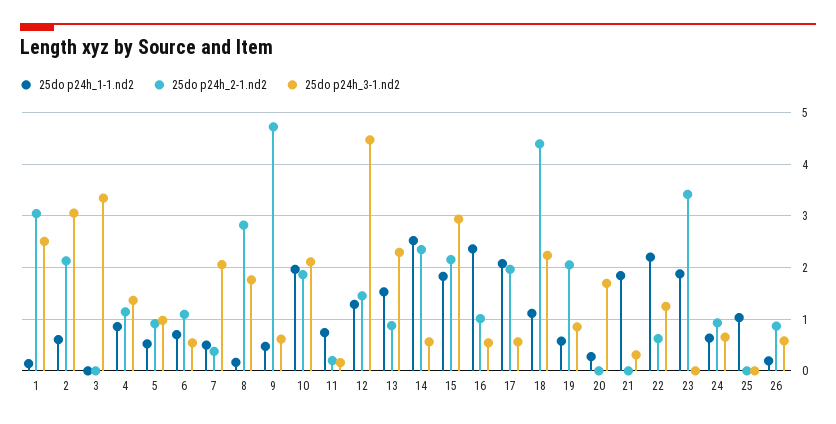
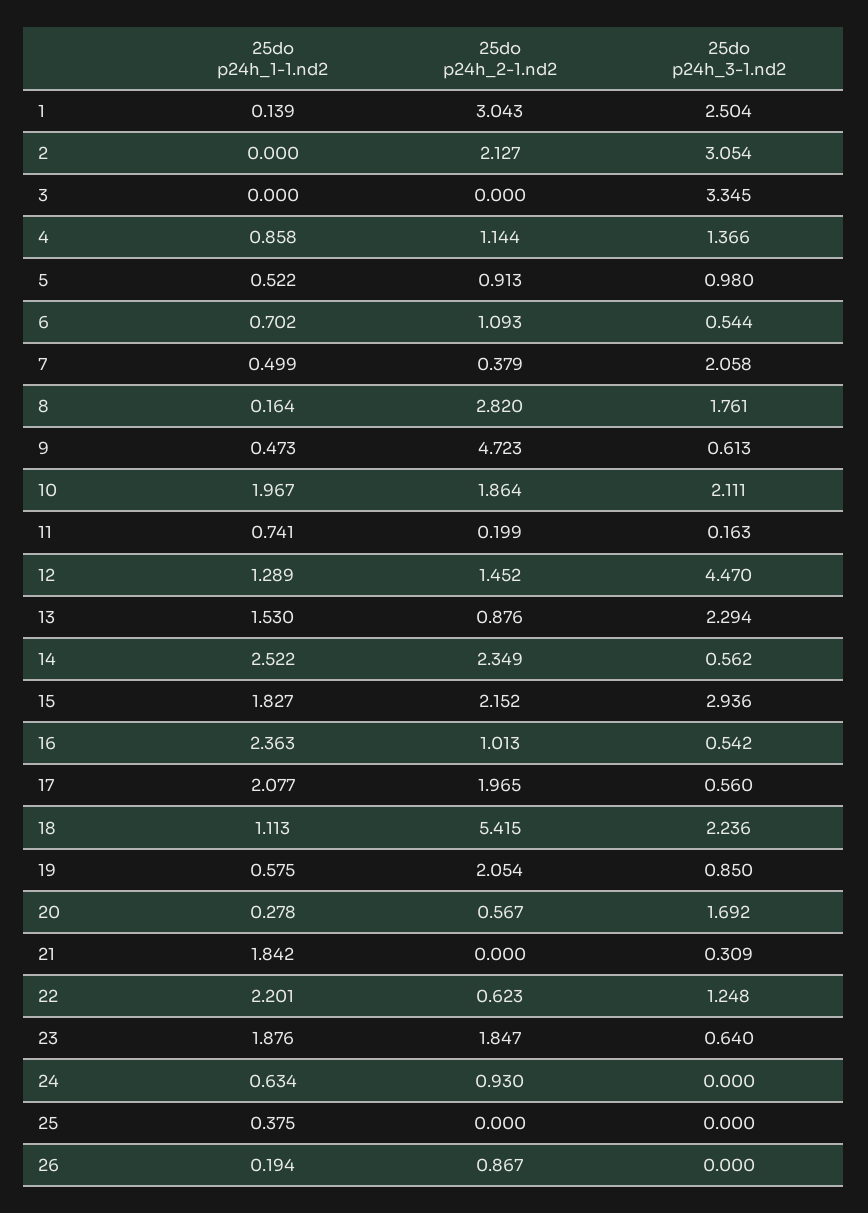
  {
    "25do p24h_1-1.nd2": {
      "1": 0.139,
-     "2": 0.6,
+     "2": 0,
      "3": 0,
      "4": 0.858,
      "5": 0.522,
      "6": 0.702,
      "7": 0.499,
      "8": 0.164,
      "9": 0.473,
      "10": 1.967,
      "11": 0.741,
      "12": 1.289,
      "13": 1.53,
      "14": 2.522,
      "15": 1.827,
      "16": 2.363,
      "17": 2.077,
      "18": 1.113,
      "19": 0.575,
      "20": 0.278,
      "21": 1.842,
      "22": 2.201,
      "23": 1.876,
      "24": 0.634,
-     "25": 1,
+     "25": 0.375,
      "26": 0.194
    },
    "25do p24h_2-1.nd2": {
      "1": 3.043,
      "2": 2.127,
      "3": 0,
      "4": 1.144,
      "5": 0.913,
      "6": 1.093,
      "7": 0.379,
      "8": 2.82,
      "9": 4.723,
      "10": 1.864,
      "11": 0.199,
      "12": 1.452,
      "13": 0.876,
      "14": 2.349,
      "15": 2.152,
      "16": 1.013,
      "17": 1.965,
-     "18": 4.4,
+     "18": 5.415,
      "19": 2.054,
-     "20": 0,
+     "20": 0.567,
      "21": 0,
      "22": 0.623,
-     "23": 3.4,
+     "23": 1.847,
      "24": 0.93,
      "25": 0,
      "26": 0.867
    },
    "25do p24h_3-1.nd2": {
      "1": 2.504,
      "2": 3.054,
      "3": 3.345,
      "4": 1.366,
      "5": 0.98,
      "6": 0.544,
      "7": 2.058,
      "8": 1.761,
      "9": 0.613,
      "10": 2.111,
      "11": 0.163,
      "12": 4.47,
      "13": 2.294,
      "14": 0.562,
      "15": 2.936,
      "16": 0.542,
      "17": 0.56,
      "18": 2.236,
      "19": 0.85,
      "20": 1.692,
      "21": 0.309,
      "22": 1.248,
-     "23": 0,
+     "23": 0.64,
-     "24": 0.6,
+     "24": 0,
      "25": 0,
-     "26": 0.6
+     "26": 0
    }
  }

